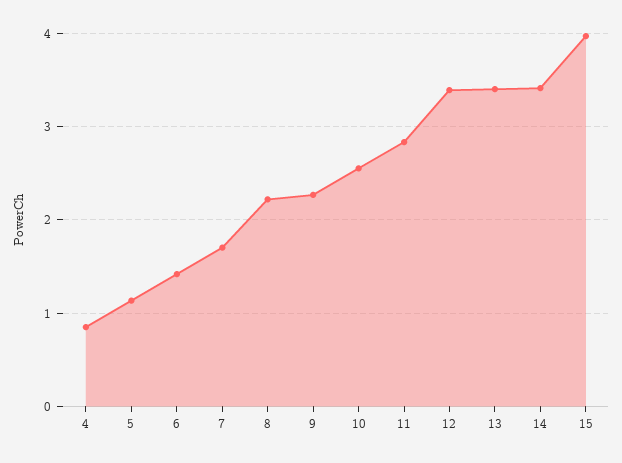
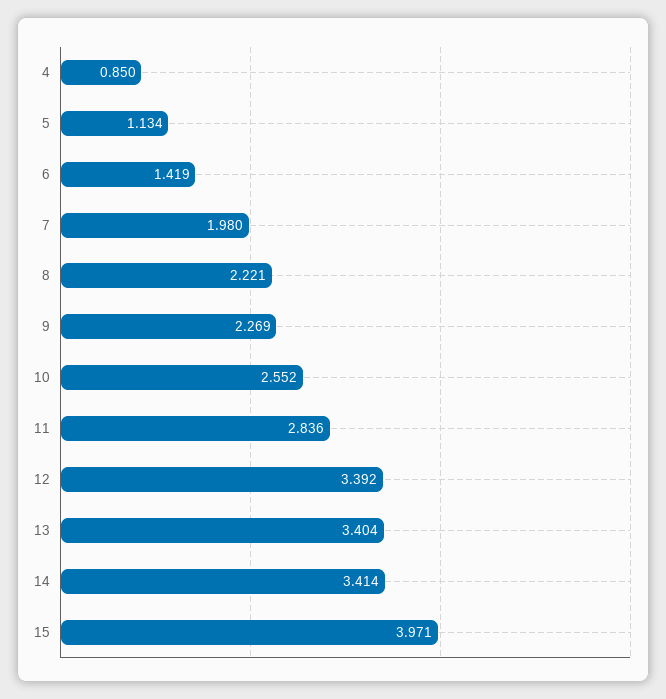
  {
    "4": 0.85,
    "5": 1.134,
    "6": 1.419,
-   "7": 1.7,
+   "7": 1.98,
    "8": 2.221,
    "9": 2.269,
    "10": 2.552,
    "11": 2.836,
    "12": 3.392,
    "13": 3.404,
    "14": 3.414,
    "15": 3.971
  }

